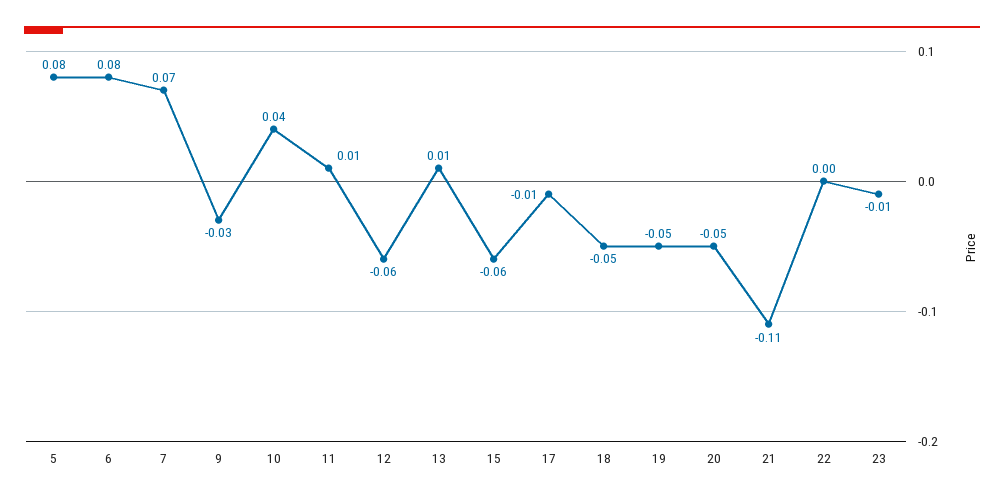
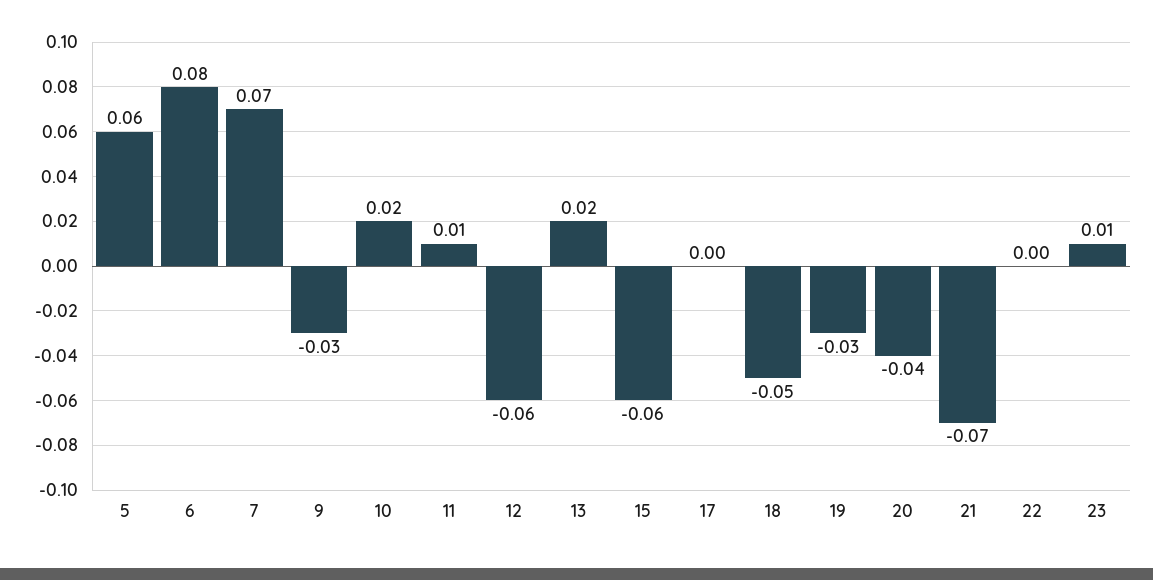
  {
-   "5": 0.08,
+   "5": 0.06,
    "6": 0.08,
    "7": 0.07,
    "9": -0.03,
-   "10": 0.04,
+   "10": 0.02,
    "11": 0.01,
    "12": -0.06,
-   "13": 0.01,
+   "13": 0.02,
    "15": -0.06,
-   "17": -0.01,
+   "17": 0,
    "18": -0.05,
-   "19": -0.05,
+   "19": -0.03,
-   "20": -0.05,
+   "20": -0.04,
-   "21": -0.11,
+   "21": -0.07,
    "22": 0,
-   "23": -0.01
+   "23": 0.01
  }

